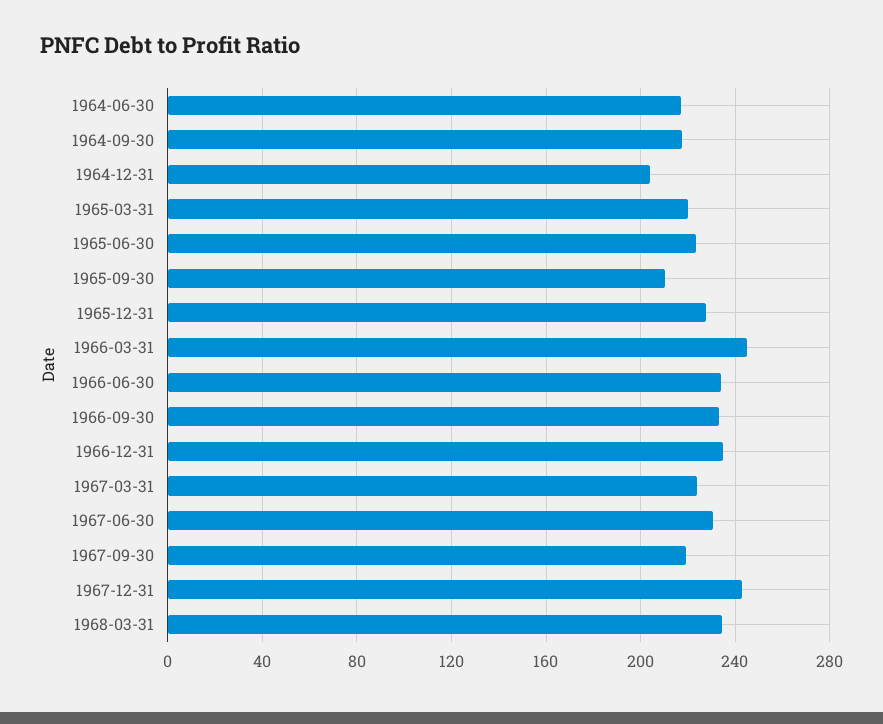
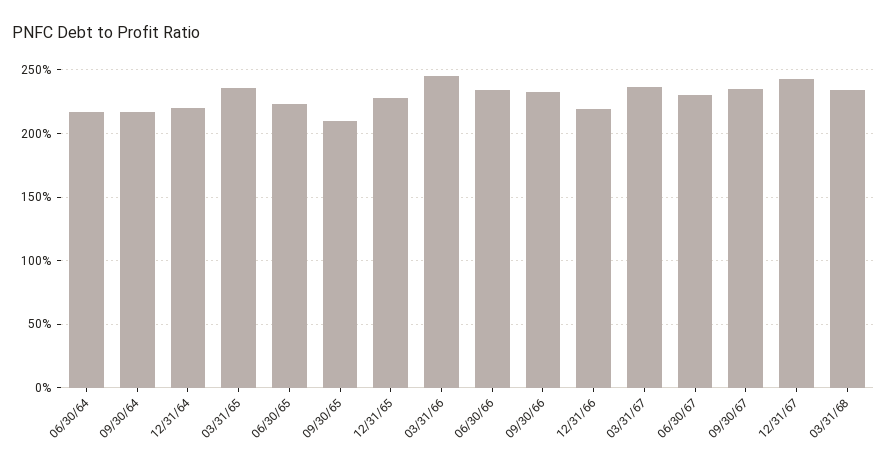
  {
    "1964-06-30": 215,
    "1964-09-30": 215,
-   "1964-12-31": 205,
+   "1964-12-31": 220,
-   "1965-03-31": 220,
+   "1965-03-31": 235,
    "1965-06-30": 225,
    "1965-09-30": 210,
    "1965-12-31": 230,
    "1966-03-31": 245,
    "1966-06-30": 235,
    "1966-09-30": 235,
-   "1966-12-31": 235,
+   "1966-12-31": 220,
-   "1967-03-31": 225,
+   "1967-03-31": 235,
    "1967-06-30": 230,
-   "1967-09-30": 220,
+   "1967-09-30": 235,
    "1967-12-31": 245,
    "1968-03-31": 235
  }

